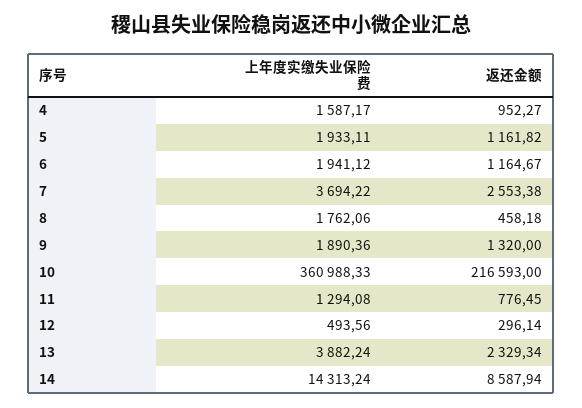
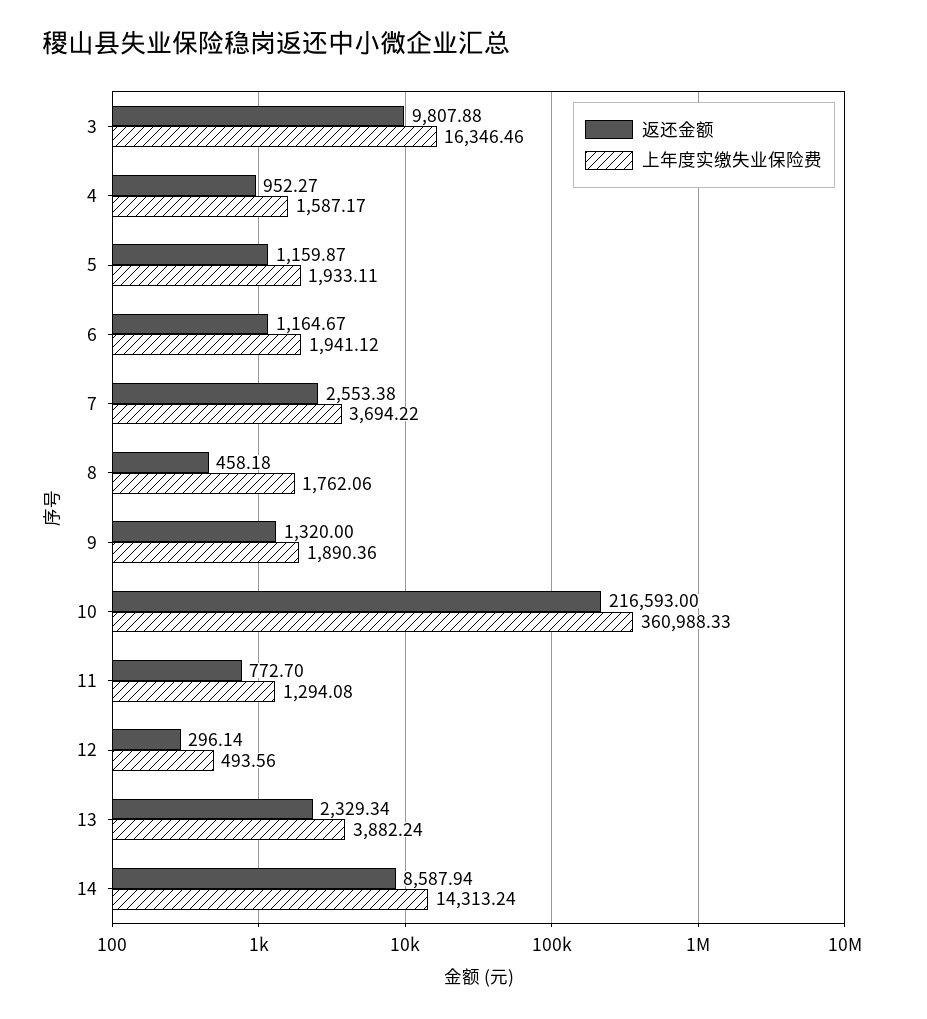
  {
    "上年度实缴失业保险费": {
      "4": 1587.17,
      "5": 1933.11,
      "6": 1941.12,
      "7": 3694.22,
      "8": 1762.06,
      "9": 1890.36,
      "10": 360988.33,
      "11": 1294.08,
      "12": 493.56,
      "13": 3882.24,
-     "14": 14313.24
+     "14": 14313.24,
+     "3": 16346.46
    },
    "返还金额": {
      "4": 952.27,
-     "5": 1161.82,
+     "5": 1159.87,
      "6": 1164.67,
      "7": 2553.38,
      "8": 458.18,
      "9": 1320,
      "10": 216593,
-     "11": 776.45,
+     "11": 772.7,
      "12": 296.14,
      "13": 2329.34,
-     "14": 8587.94
+     "14": 8587.94,
+     "3": 9807.88
    }
  }

